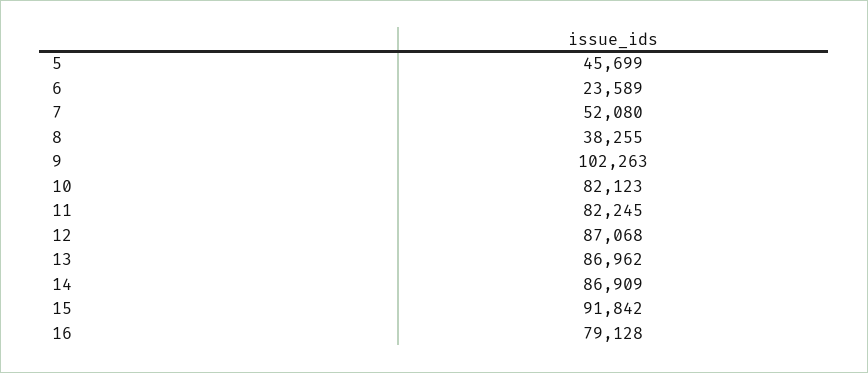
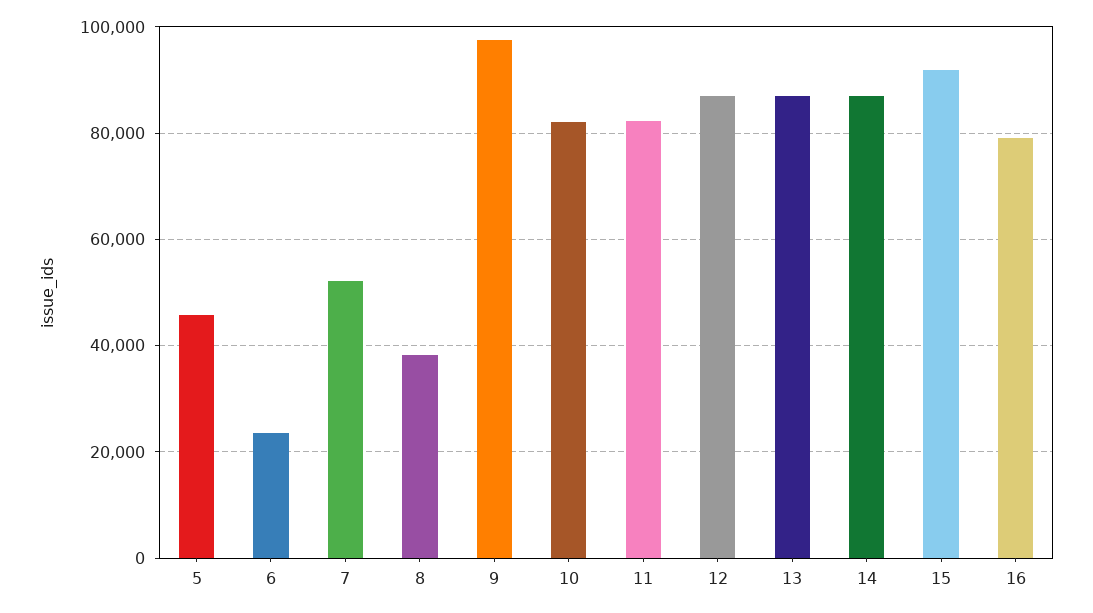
  {
    "5": 45699,
    "6": 23589,
    "7": 52080,
    "8": 38255,
-   "9": 102263,
+   "9": 98000,
    "10": 82123,
    "11": 82245,
    "12": 87068,
    "13": 86962,
    "14": 86909,
    "15": 91842,
    "16": 79128
  }

